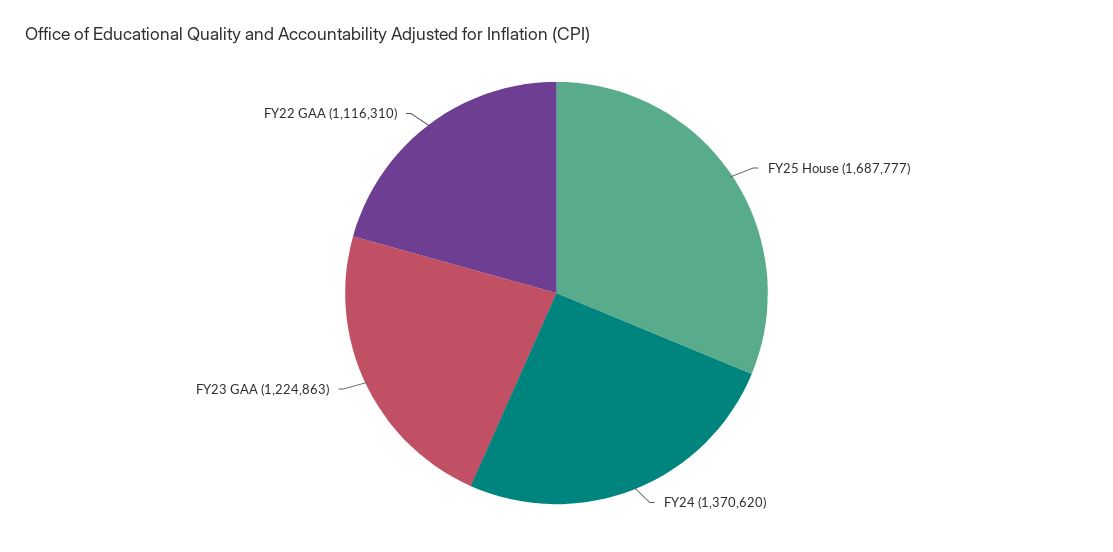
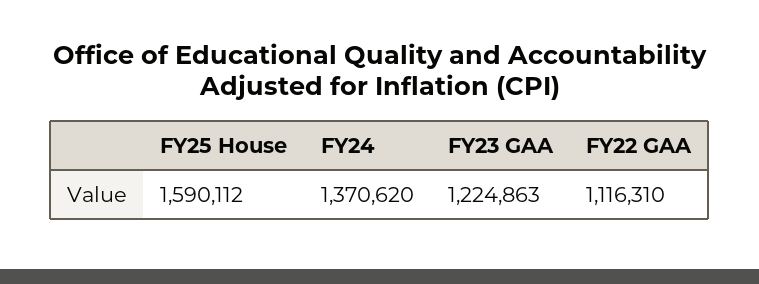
  {
-   "FY25 House": 1687777,
+   "FY25 House": 1590112,
    "FY24": 1370620,
    "FY23 GAA": 1224863,
    "FY22 GAA": 1116310
  }

